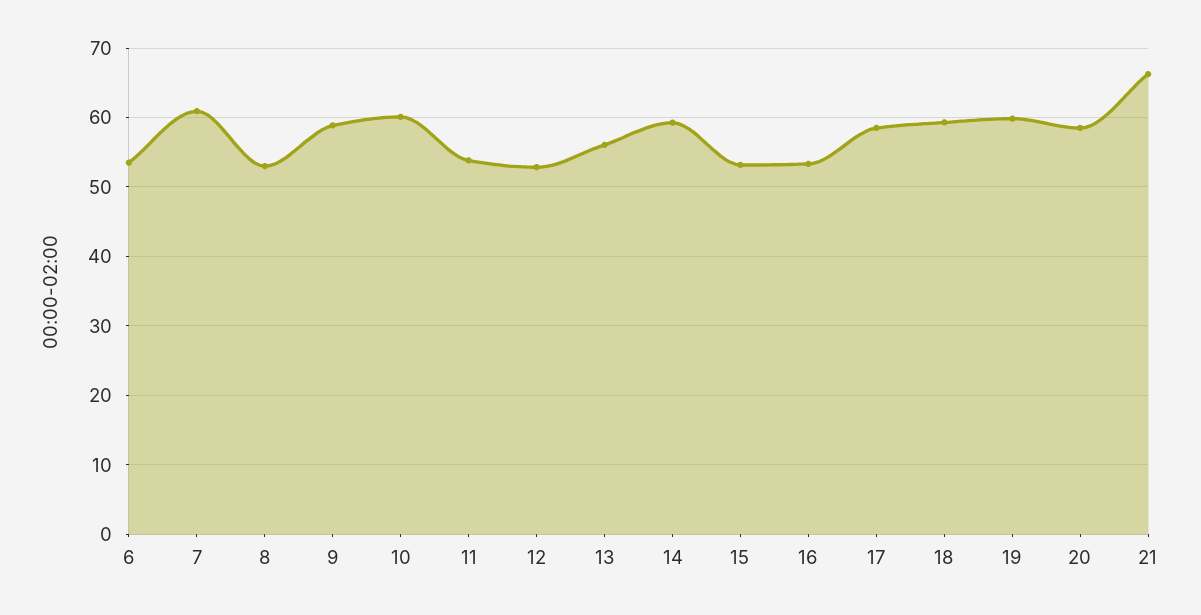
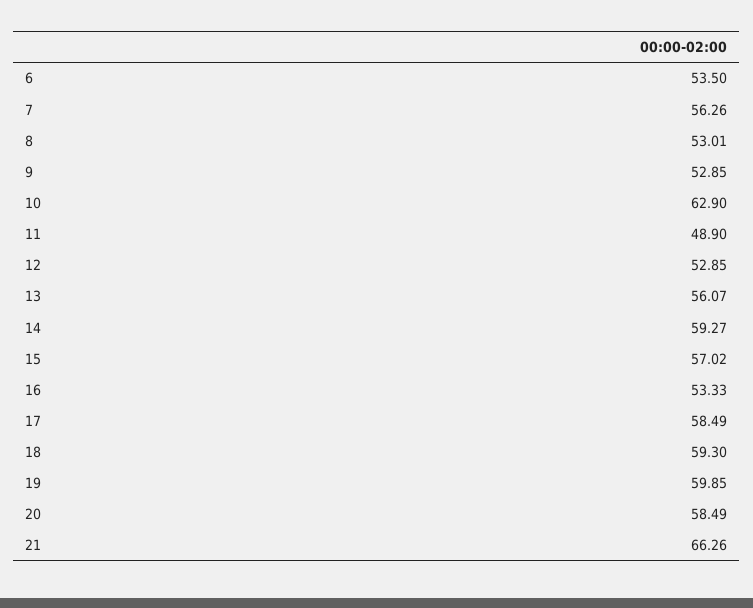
  {
    "6": 53.5,
-   "7": 61,
+   "7": 56.26,
    "8": 53.01,
-   "9": 59,
+   "9": 52.85,
-   "10": 60,
+   "10": 62.9,
-   "11": 54,
+   "11": 48.9,
    "12": 52.85,
    "13": 56.07,
    "14": 59.27,
-   "15": 53,
+   "15": 57.02,
    "16": 53.33,
    "17": 58.49,
    "18": 59.3,
    "19": 59.85,
    "20": 58.49,
    "21": 66.26
  }

